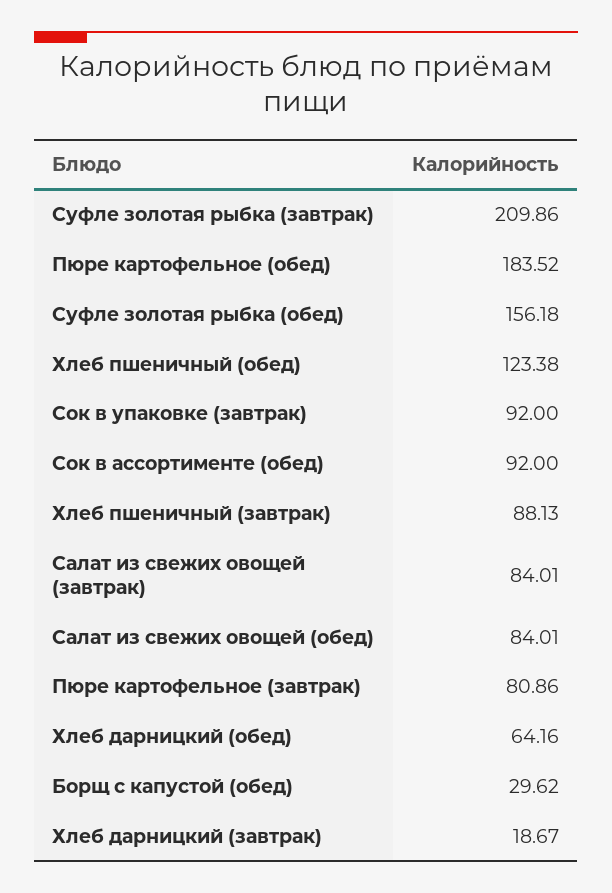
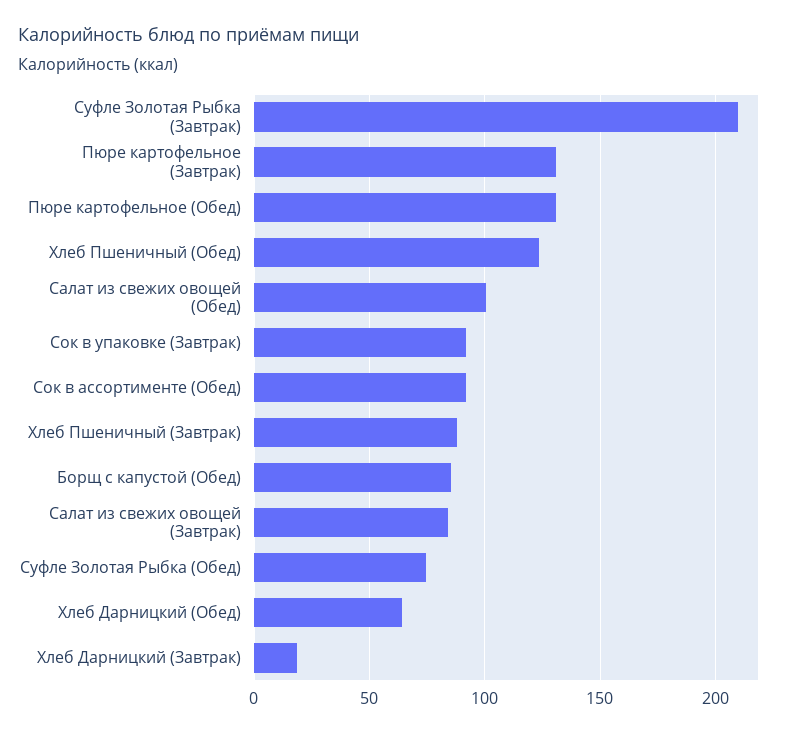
  {
    "Суфле золотая рыбка (завтрак)": 209.86,
-   "Пюре картофельное (обед)": 183.52,
+   "Пюре картофельное (обед)": 130,
-   "Суфле золотая рыбка (обед)": 156.18,
+   "Суфле золотая рыбка (обед)": 75,
    "Хлеб пшеничный (обед)": 123.38,
    "Сок в упаковке (завтрак)": 92,
    "Сок в ассортименте (обед)": 92,
    "Хлеб пшеничный (завтрак)": 88.13,
    "Салат из свежих овощей (завтрак)": 84.01,
-   "Салат из свежих овощей (обед)": 84.01,
+   "Салат из свежих овощей (обед)": 100,
-   "Пюре картофельное (завтрак)": 80.86,
+   "Пюре картофельное (завтрак)": 130,
    "Хлеб дарницкий (обед)": 64.16,
-   "Борщ с капустой (обед)": 29.62,
+   "Борщ с капустой (обед)": 85,
    "Хлеб дарницкий (завтрак)": 18.67
  }

